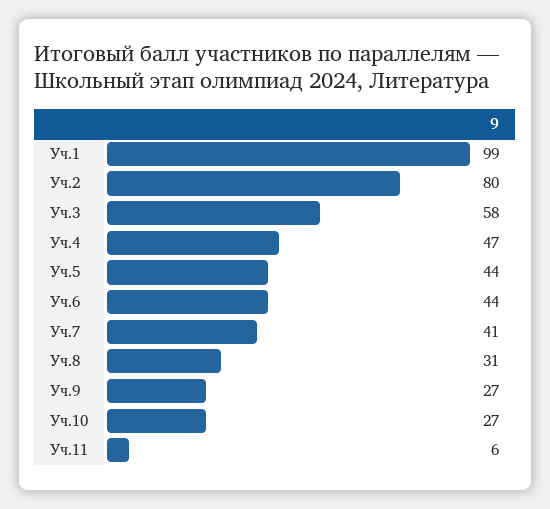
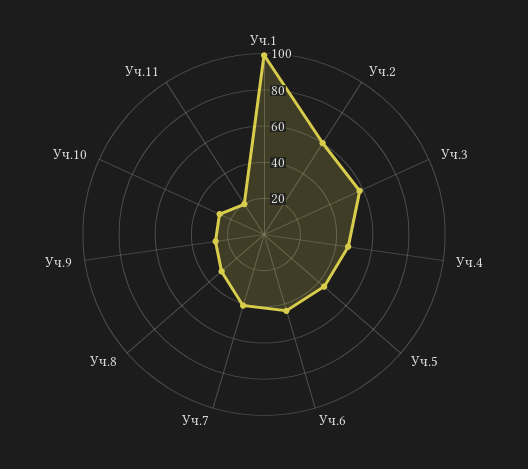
  {
    "Уч.1": 99,
-   "Уч.2": 80,
+   "Уч.2": 60,
    "Уч.3": 58,
    "Уч.4": 47,
    "Уч.5": 44,
    "Уч.6": 44,
    "Уч.7": 41,
    "Уч.8": 31,
    "Уч.9": 27,
    "Уч.10": 27,
-   "Уч.11": 6
+   "Уч.11": 20
  }

